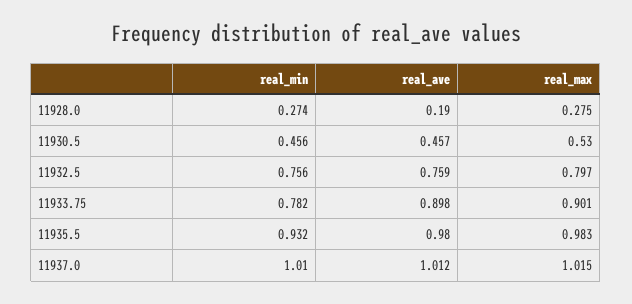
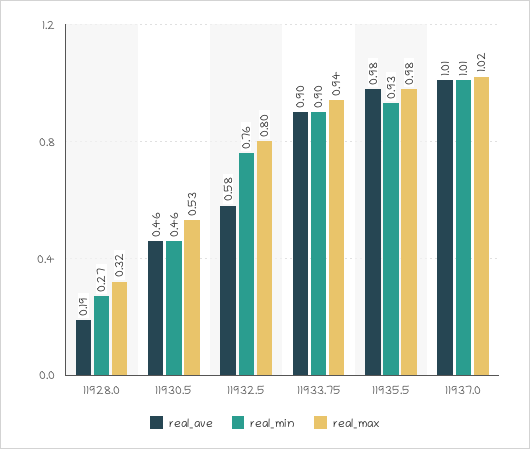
  {
    "real_min": {
      "11928.0": 0.274,
      "11930.5": 0.456,
      "11932.5": 0.756,
-     "11933.75": 0.782,
+     "11933.75": 0.9,
      "11935.5": 0.932,
      "11937.0": 1.01
    },
    "real_ave": {
      "11928.0": 0.19,
      "11930.5": 0.457,
-     "11932.5": 0.759,
+     "11932.5": 0.58,
      "11933.75": 0.898,
      "11935.5": 0.98,
      "11937.0": 1.012
    },
    "real_max": {
-     "11928.0": 0.275,
+     "11928.0": 0.32,
      "11930.5": 0.53,
      "11932.5": 0.797,
-     "11933.75": 0.901,
+     "11933.75": 0.94,
      "11935.5": 0.983,
      "11937.0": 1.015
    }
  }

